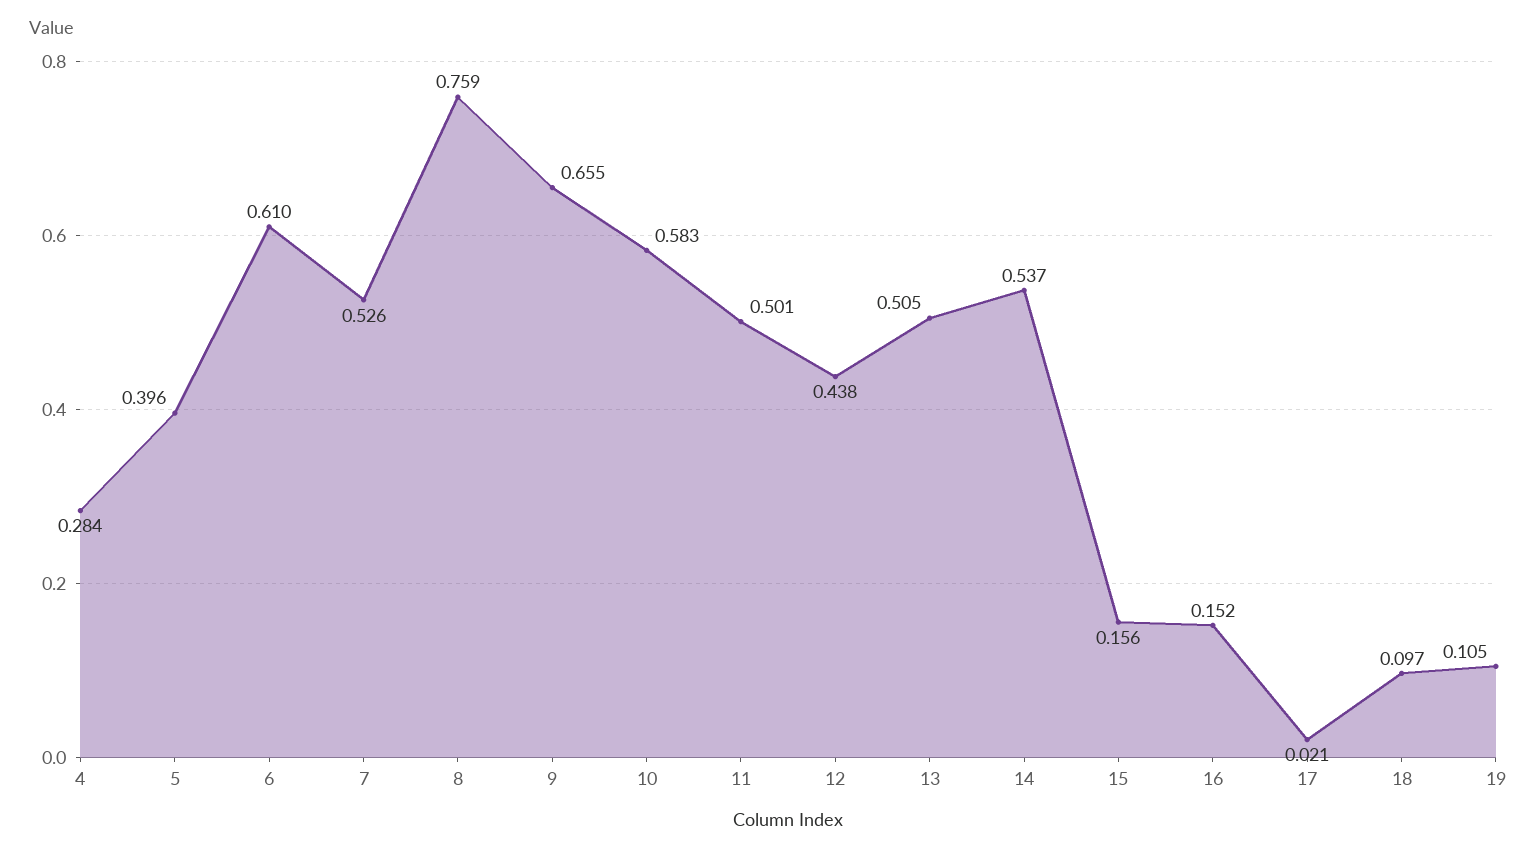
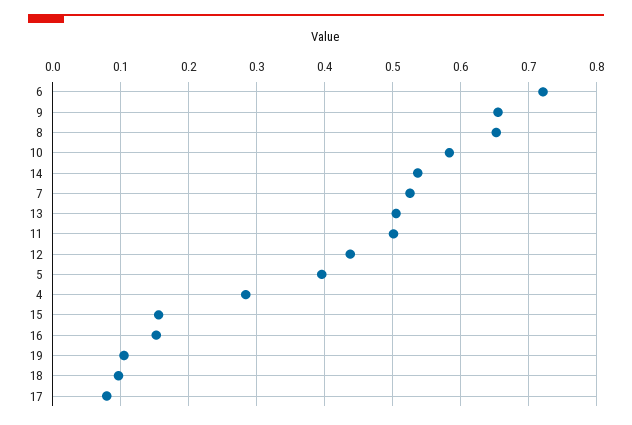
  {
    "4": 0.284,
    "5": 0.396,
-   "6": 0.61,
+   "6": 0.72,
    "7": 0.526,
-   "8": 0.759,
+   "8": 0.65,
    "9": 0.655,
    "10": 0.583,
    "11": 0.501,
    "12": 0.438,
    "13": 0.505,
    "14": 0.537,
    "15": 0.156,
    "16": 0.152,
-   "17": 0.021,
+   "17": 0.08,
    "18": 0.097,
    "19": 0.105
  }

